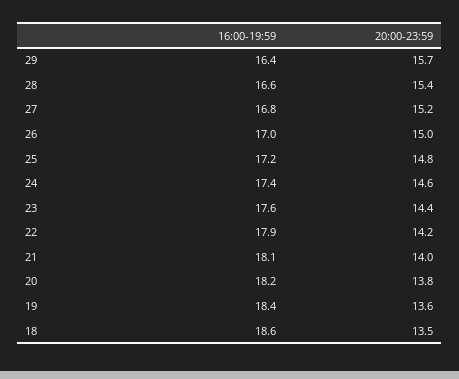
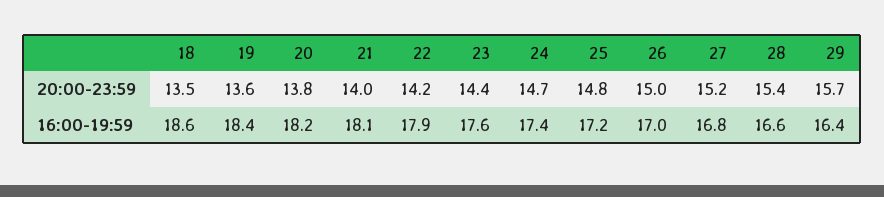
  {
    "16:00-19:59": {
      "29": 16.4,
      "28": 16.6,
      "27": 16.8,
      "26": 17,
      "25": 17.2,
      "24": 17.4,
      "23": 17.6,
      "22": 17.9,
      "21": 18.1,
      "20": 18.2,
      "19": 18.4,
      "18": 18.6
    },
    "20:00-23:59": {
      "29": 15.7,
      "28": 15.4,
      "27": 15.2,
      "26": 15,
      "25": 14.8,
-     "24": 14.6,
+     "24": 14.7,
      "23": 14.4,
      "22": 14.2,
      "21": 14,
      "20": 13.8,
      "19": 13.6,
      "18": 13.5
    }
  }

